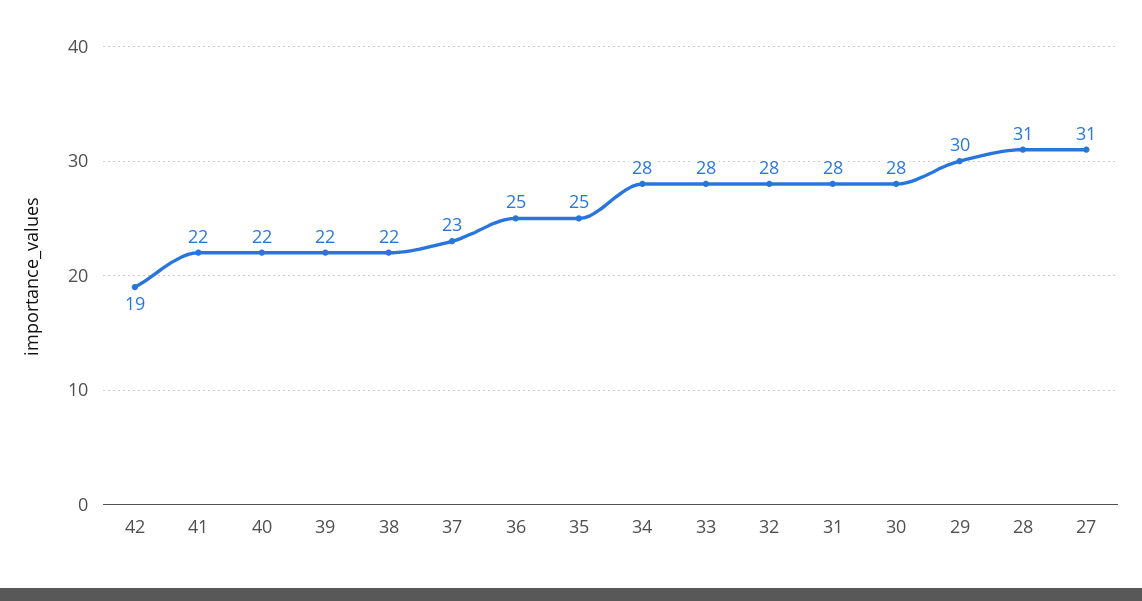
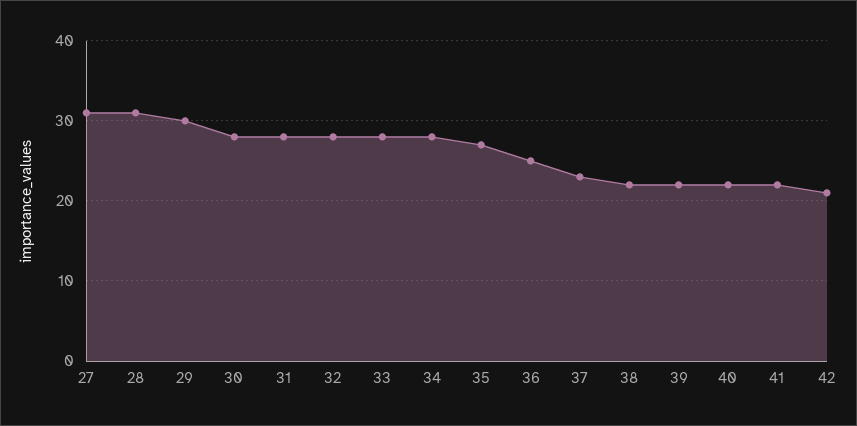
  {
-   "42": 19,
+   "42": 21,
    "41": 22,
    "40": 22,
    "39": 22,
    "38": 22,
    "37": 23,
    "36": 25,
-   "35": 25,
+   "35": 27,
    "34": 28,
    "33": 28,
    "32": 28,
    "31": 28,
    "30": 28,
    "29": 30,
    "28": 31,
    "27": 31
  }

